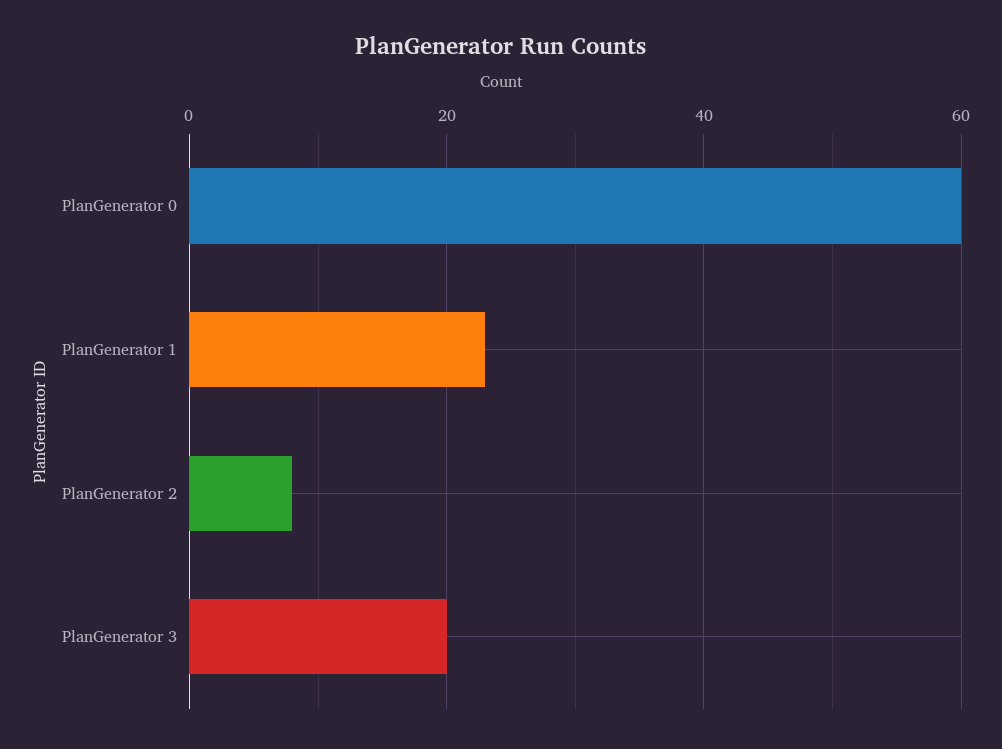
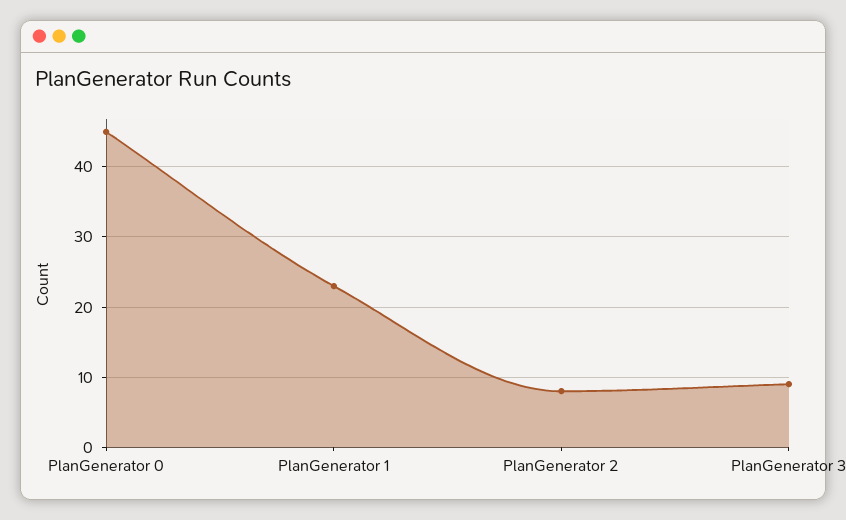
  {
-   "PlanGenerator 0": 60,
+   "PlanGenerator 0": 45,
    "PlanGenerator 1": 23,
    "PlanGenerator 2": 8,
-   "PlanGenerator 3": 20
+   "PlanGenerator 3": 9
  }

